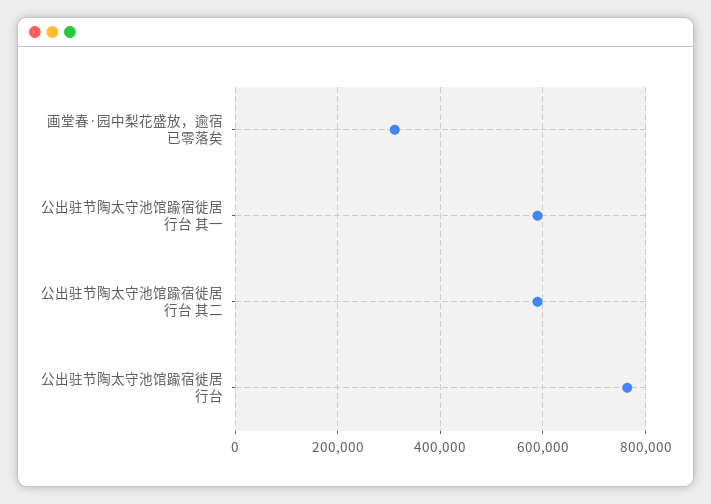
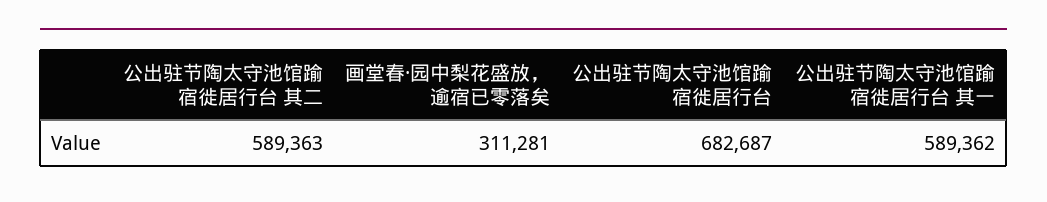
  {
    "画堂春·园中梨花盛放，逾宿已零落矣": 311281,
    "公出驻节陶太守池馆踰宿徙居行台 其一": 589362,
    "公出驻节陶太守池馆踰宿徙居行台 其二": 589363,
-   "公出驻节陶太守池馆踰宿徙居行台": 760000
+   "公出驻节陶太守池馆踰宿徙居行台": 682687
  }

